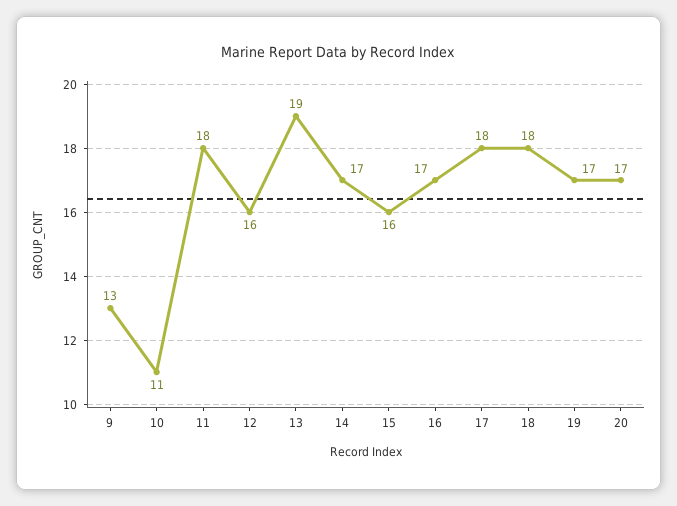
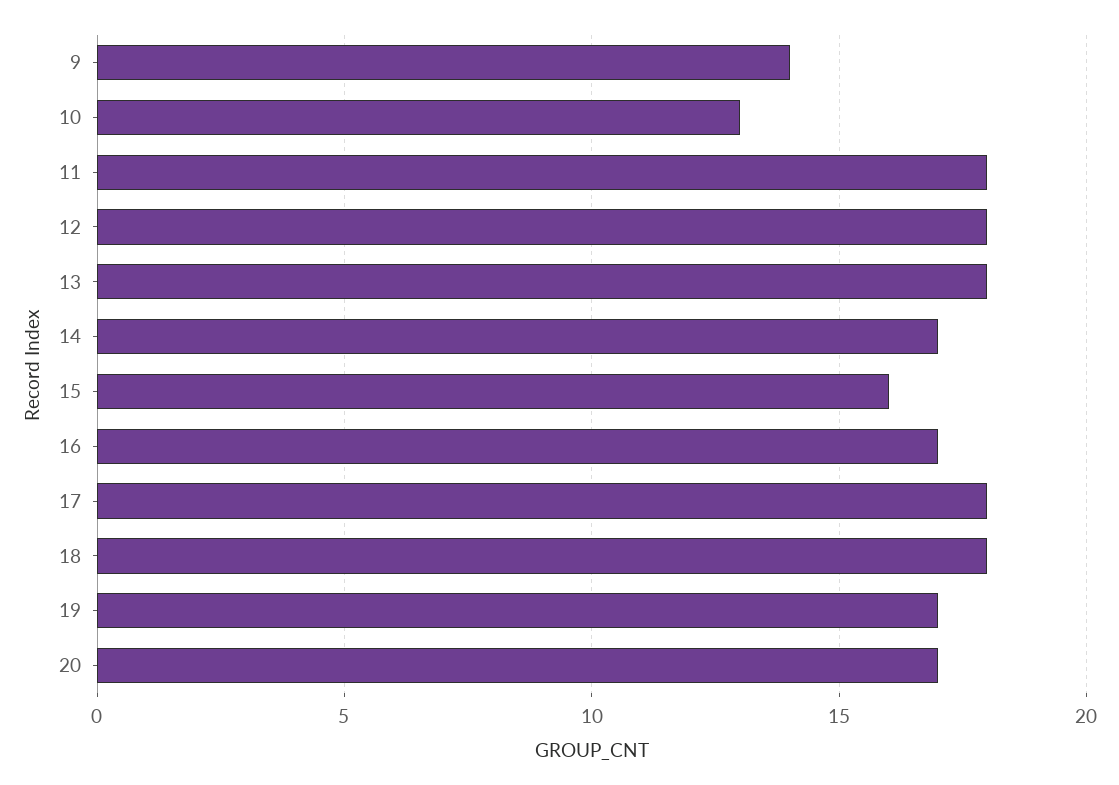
  {
-   "9": 13,
+   "9": 14,
-   "10": 11,
+   "10": 13,
    "11": 18,
-   "12": 16,
+   "12": 18,
-   "13": 19,
+   "13": 18,
    "14": 17,
    "15": 16,
    "16": 17,
    "17": 18,
    "18": 18,
    "19": 17,
    "20": 17
  }

